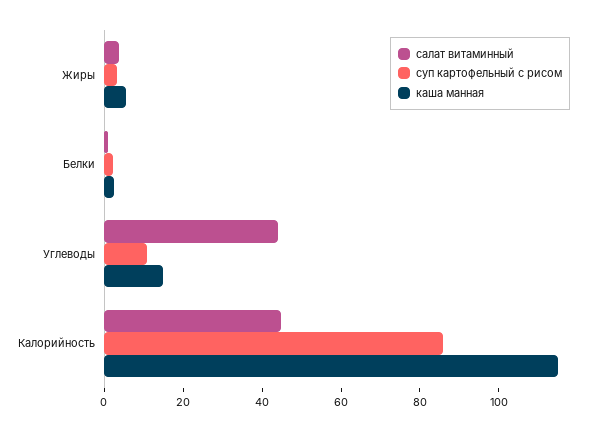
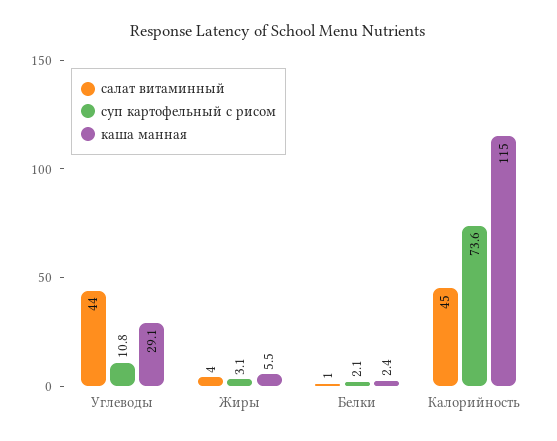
  {
    "салат витаминный": {
      "Жиры": 4,
      "Белки": 1,
      "Углеводы": 44,
      "Калорийность": 45
    },
    "суп картофельный с рисом": {
      "Жиры": 3.1,
      "Белки": 2.1,
      "Углеводы": 10.8,
-     "Калорийность": 85
+     "Калорийность": 73.6
    },
    "каша манная": {
      "Жиры": 5.5,
      "Белки": 2.4,
-     "Углеводы": 15,
+     "Углеводы": 29.1,
      "Калорийность": 115
    }
  }

